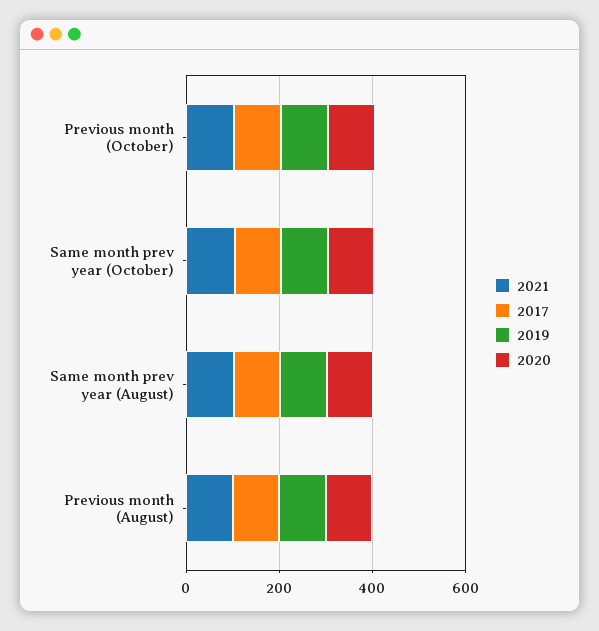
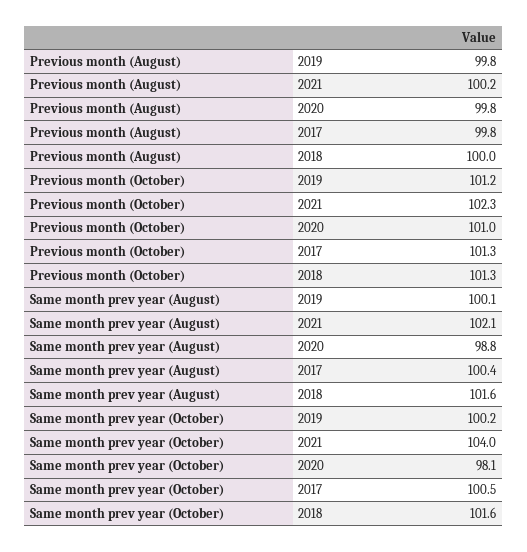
  {
    "2021": {
      "Previous month (October)": 102.3,
      "Same month prev year (October)": 104,
      "Same month prev year (August)": 102.1,
      "Previous month (August)": 100.2
    },
    "2017": {
      "Previous month (October)": 101.3,
      "Same month prev year (October)": 100.5,
      "Same month prev year (August)": 100.4,
      "Previous month (August)": 99.8
    },
    "2019": {
      "Previous month (October)": 101.2,
      "Same month prev year (October)": 100.2,
      "Same month prev year (August)": 100.1,
      "Previous month (August)": 99.8
    },
    "2020": {
      "Previous month (October)": 101,
      "Same month prev year (October)": 98.1,
      "Same month prev year (August)": 98.8,
      "Previous month (August)": 99.8
-   }
+   },
+   "2018": {
+     "Previous month (August)": 100,
+     "Previous month (October)": 101.3,
+     "Same month prev year (August)": 101.6,
+     "Same month prev year (October)": 101.6
+   }
  }

